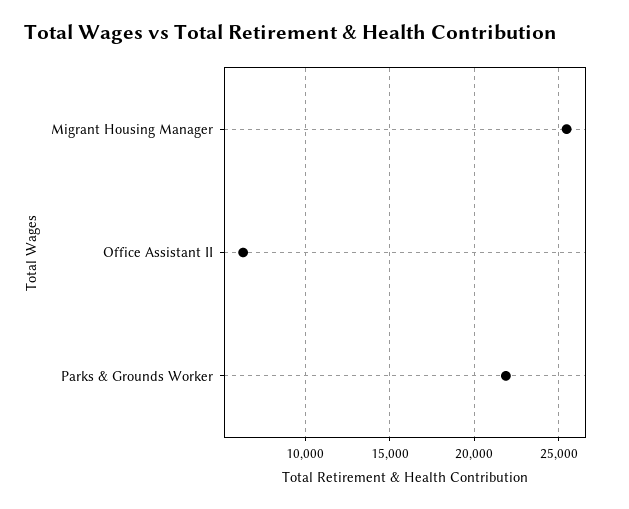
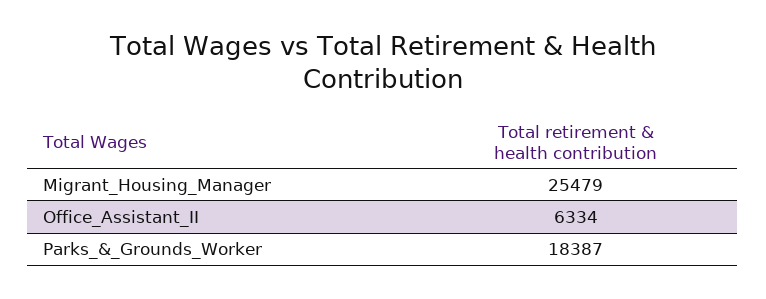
  {
    "Migrant Housing Manager": 25479,
    "Office Assistant II": 6334,
-   "Parks & Grounds Worker": 22000
+   "Parks & Grounds Worker": 18387
  }

